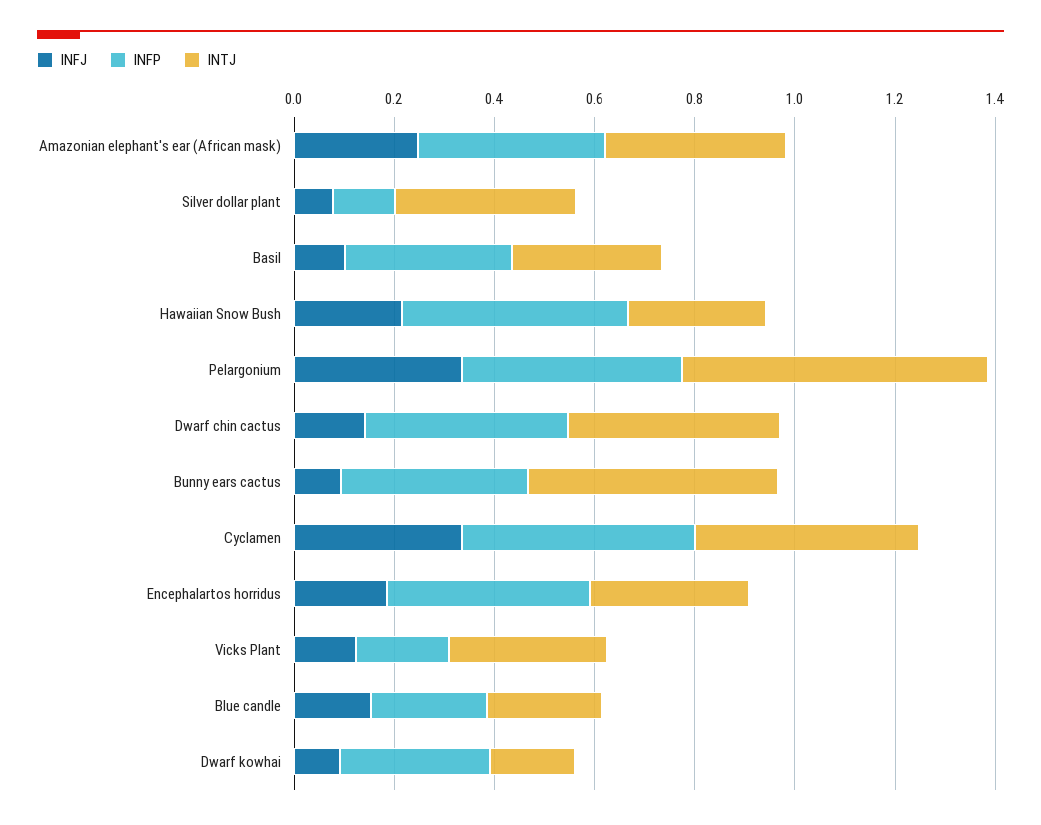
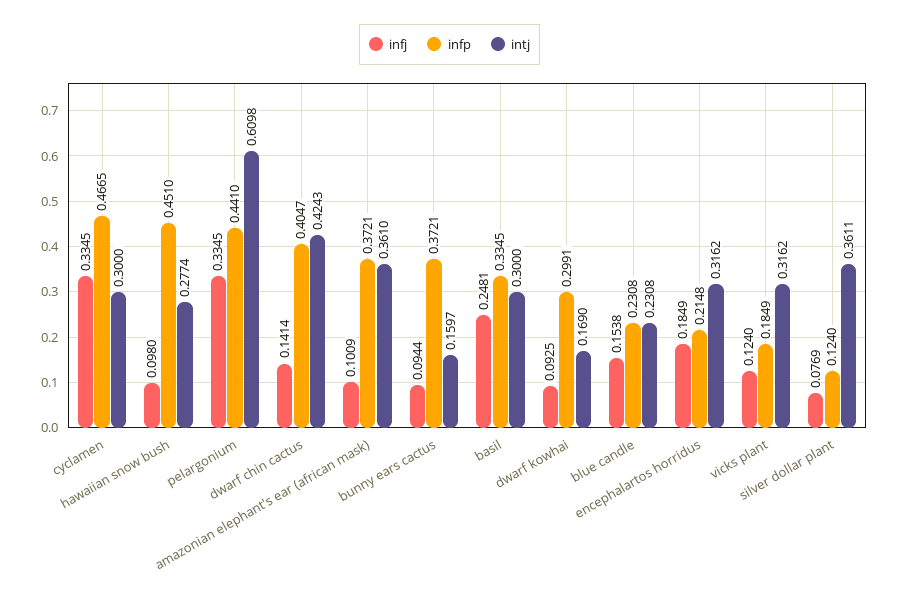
  {
    "INFJ": {
-     "Amazonian elephant's ear (African mask)": 0.25,
+     "Amazonian elephant's ear (African mask)": 0.1009,
      "Silver dollar plant": 0.0769,
-     "Basil": 0.1,
+     "Basil": 0.2481,
-     "Hawaiian Snow Bush": 0.2,
+     "Hawaiian Snow Bush": 0.098,
      "Pelargonium": 0.3345,
      "Dwarf chin cactus": 0.1414,
      "Bunny ears cactus": 0.0944,
      "Cyclamen": 0.3345,
      "Encephalartos horridus": 0.1849,
      "Vicks Plant": 0.124,
      "Blue candle": 0.1538,
      "Dwarf kowhai": 0.0925
    },
    "INFP": {
      "Amazonian elephant's ear (African mask)": 0.3721,
      "Silver dollar plant": 0.124,
      "Basil": 0.3345,
      "Hawaiian Snow Bush": 0.451,
      "Pelargonium": 0.441,
      "Dwarf chin cactus": 0.4047,
      "Bunny ears cactus": 0.3721,
      "Cyclamen": 0.4665,
-     "Encephalartos horridus": 0.4,
+     "Encephalartos horridus": 0.2148,
      "Vicks Plant": 0.1849,
      "Blue candle": 0.2308,
      "Dwarf kowhai": 0.2991
    },
    "INTJ": {
      "Amazonian elephant's ear (African mask)": 0.361,
      "Silver dollar plant": 0.3611,
      "Basil": 0.3,
      "Hawaiian Snow Bush": 0.2774,
      "Pelargonium": 0.6098,
      "Dwarf chin cactus": 0.4243,
-     "Bunny ears cactus": 0.5,
+     "Bunny ears cactus": 0.1597,
-     "Cyclamen": 0.45,
+     "Cyclamen": 0.3,
      "Encephalartos horridus": 0.3162,
      "Vicks Plant": 0.3162,
      "Blue candle": 0.2308,
      "Dwarf kowhai": 0.169
    }
  }

